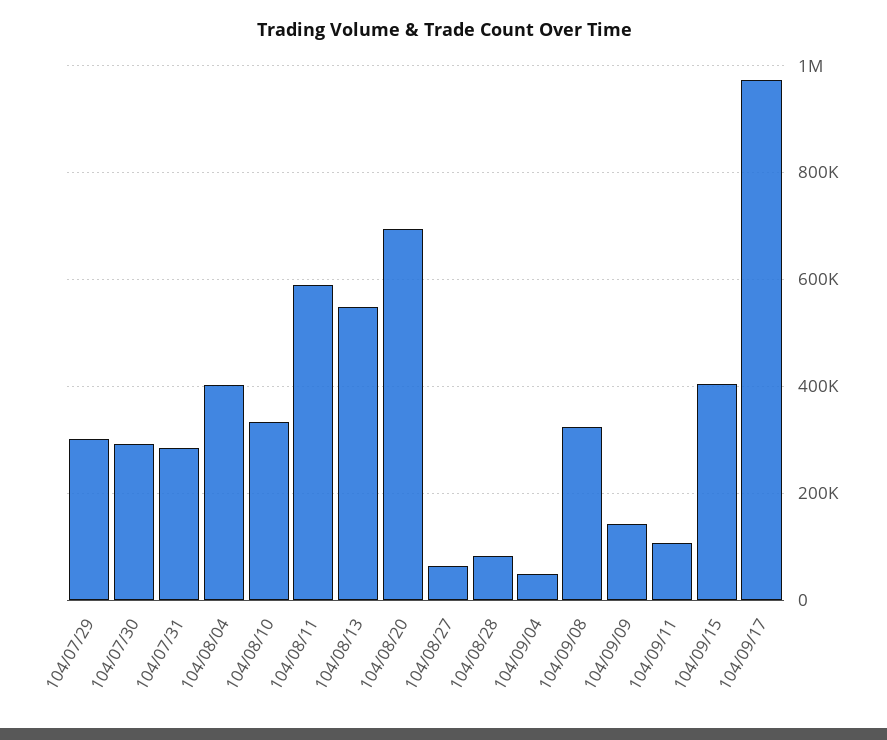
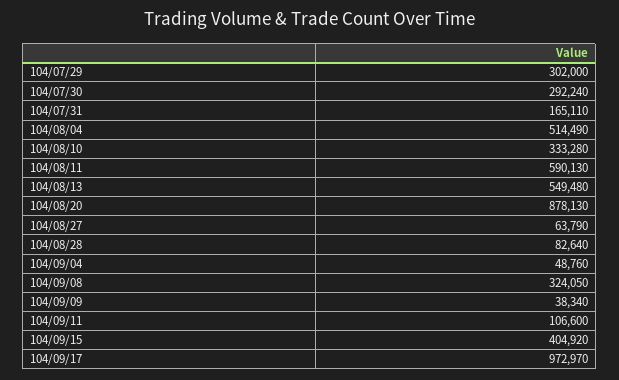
  {
    "104/07/29": 302000,
    "104/07/30": 292240,
-   "104/07/31": 280000,
+   "104/07/31": 165110,
-   "104/08/04": 400000,
+   "104/08/04": 514490,
    "104/08/10": 333280,
    "104/08/11": 590130,
    "104/08/13": 549480,
-   "104/08/20": 700000,
+   "104/08/20": 878130,
    "104/08/27": 63790,
    "104/08/28": 82640,
    "104/09/04": 48760,
    "104/09/08": 324050,
-   "104/09/09": 140000,
+   "104/09/09": 38340,
    "104/09/11": 106600,
    "104/09/15": 404920,
    "104/09/17": 972970
  }

